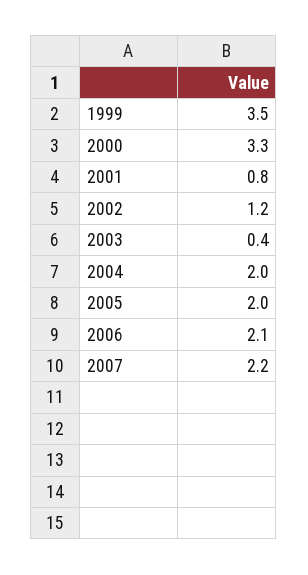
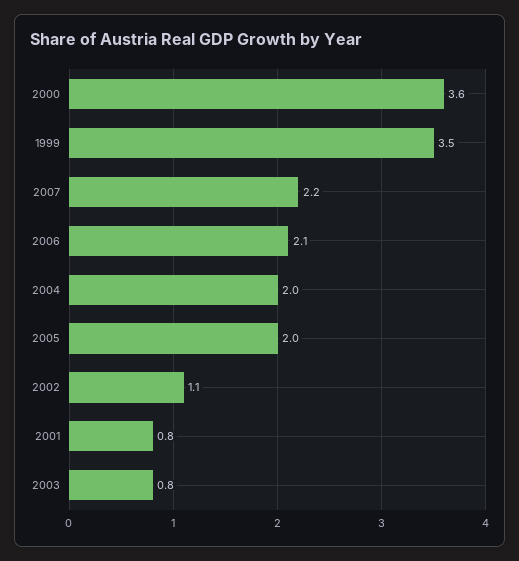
  {
    "1999": 3.5,
-   "2000": 3.3,
+   "2000": 3.6,
    "2001": 0.8,
-   "2002": 1.2,
+   "2002": 1.1,
-   "2003": 0.4,
+   "2003": 0.8,
    "2004": 2,
    "2005": 2,
    "2006": 2.1,
    "2007": 2.2
  }

